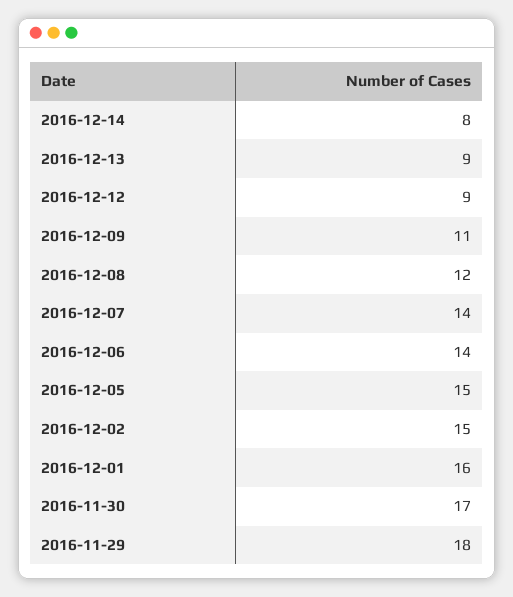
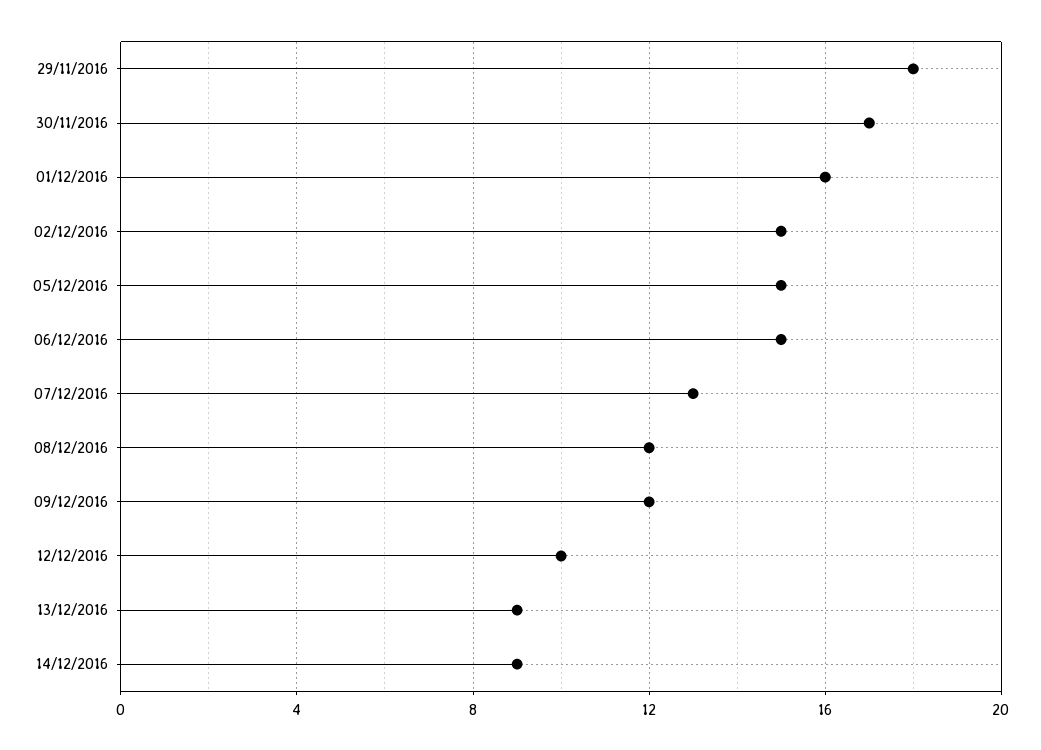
  {
-   "2016-12-14": 8,
+   "2016-12-14": 9,
    "2016-12-13": 9,
-   "2016-12-12": 9,
+   "2016-12-12": 10,
-   "2016-12-09": 11,
+   "2016-12-09": 12,
    "2016-12-08": 12,
-   "2016-12-07": 14,
+   "2016-12-07": 13,
-   "2016-12-06": 14,
+   "2016-12-06": 15,
    "2016-12-05": 15,
    "2016-12-02": 15,
    "2016-12-01": 16,
    "2016-11-30": 17,
    "2016-11-29": 18
  }

